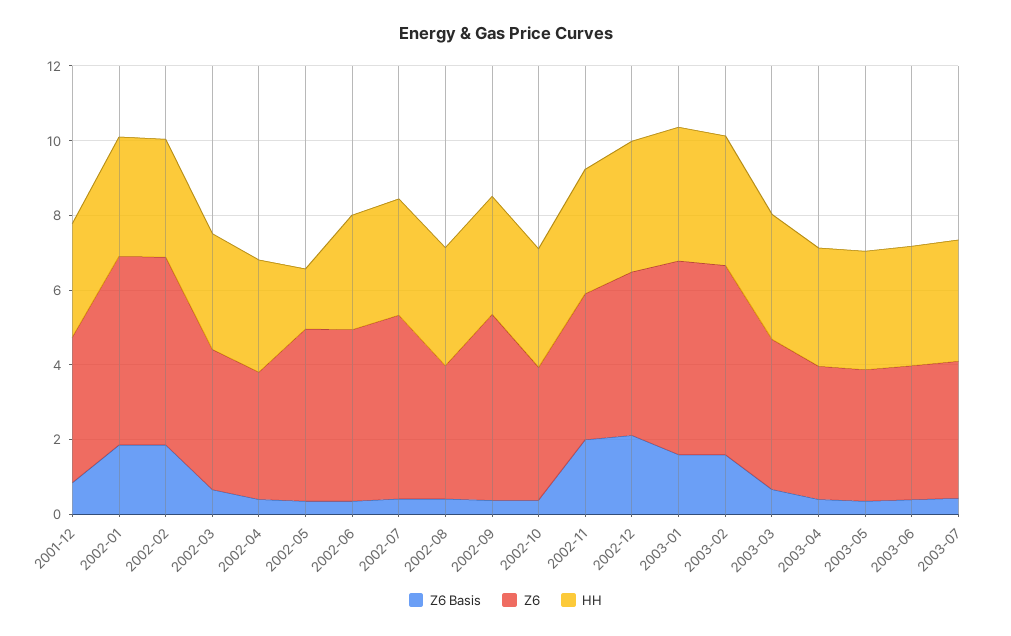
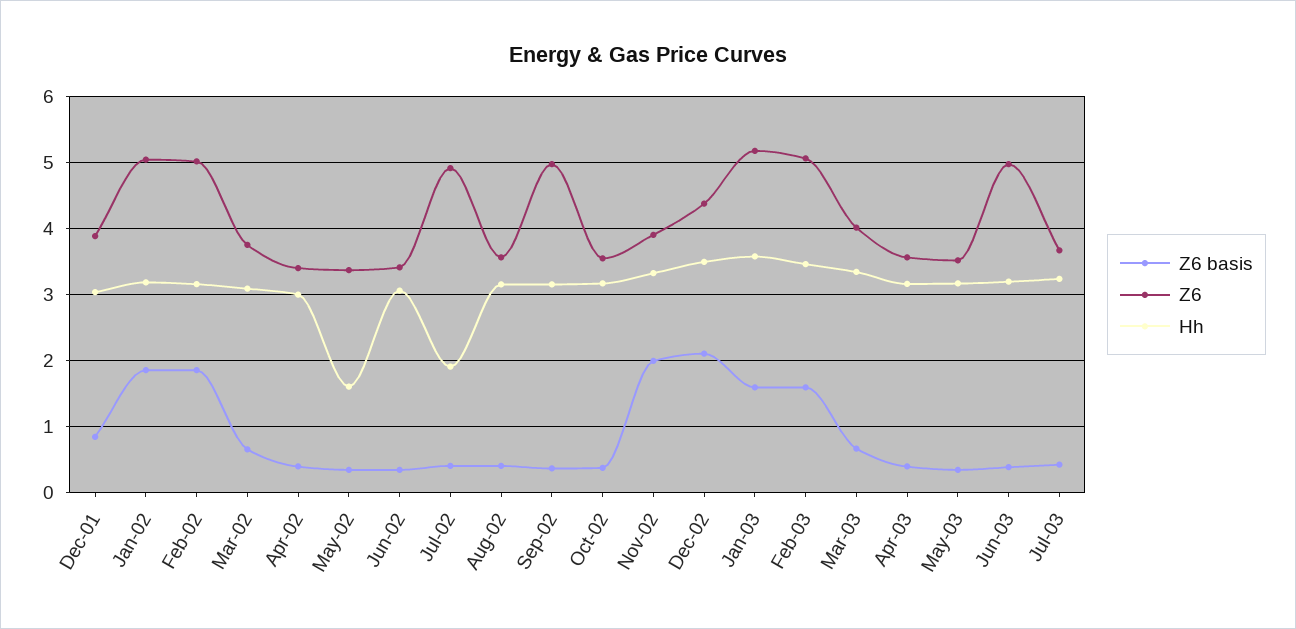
  {
    "Z6 Basis": {
      "2001-12": 0.9,
      "2002-01": 1.9,
      "2002-02": 1.9,
      "2002-03": 0.7,
      "2002-04": 0.4,
      "2002-05": 0.4,
      "2002-06": 0.4,
      "2002-07": 0.4,
      "2002-08": 0.4,
      "2002-09": 0.4,
      "2002-10": 0.4,
      "2002-11": 2,
      "2002-12": 2.1,
      "2003-01": 1.6,
      "2003-02": 1.6,
      "2003-03": 0.7,
      "2003-04": 0.4,
      "2003-05": 0.4,
      "2003-06": 0.4,
      "2003-07": 0.4
    },
    "Z6": {
      "2001-12": 3.9,
      "2002-01": 5.1,
      "2002-02": 5,
      "2002-03": 3.8,
      "2002-04": 3.4,
-     "2002-05": 4.5,
+     "2002-05": 3.4,
-     "2002-06": 4.5,
+     "2002-06": 3.4,
      "2002-07": 4.9,
      "2002-08": 3.6,
      "2002-09": 5,
      "2002-10": 3.6,
      "2002-11": 3.9,
      "2002-12": 4.4,
      "2003-01": 5.2,
      "2003-02": 5.1,
      "2003-03": 4,
      "2003-04": 3.6,
      "2003-05": 3.5,
-     "2003-06": 3.5,
+     "2003-06": 5,
      "2003-07": 3.7
    },
    "HH": {
      "2001-12": 3,
      "2002-01": 3.2,
      "2002-02": 3.2,
      "2002-03": 3.1,
      "2002-04": 3,
      "2002-05": 1.6,
      "2002-06": 3.1,
-     "2002-07": 3,
+     "2002-07": 1.9,
      "2002-08": 3.2,
      "2002-09": 3.2,
      "2002-10": 3.2,
      "2002-11": 3.3,
      "2002-12": 3.5,
      "2003-01": 3.6,
      "2003-02": 3.5,
      "2003-03": 3.3,
      "2003-04": 3.2,
      "2003-05": 3.2,
      "2003-06": 3.2,
      "2003-07": 3.2
    }
  }

